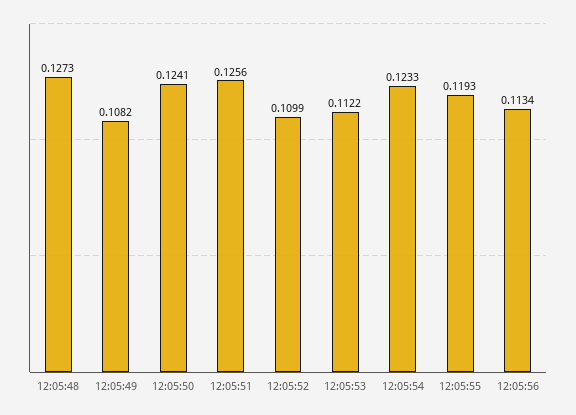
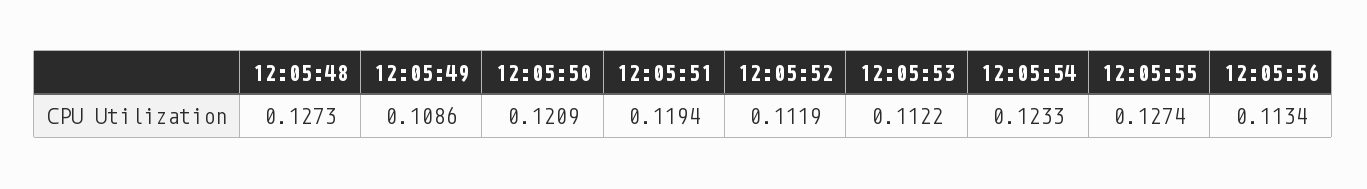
  {
    "12:05:48": 0.1273,
-   "12:05:49": 0.1082,
+   "12:05:49": 0.1086,
-   "12:05:50": 0.1241,
+   "12:05:50": 0.1209,
-   "12:05:51": 0.1256,
+   "12:05:51": 0.1194,
-   "12:05:52": 0.1099,
+   "12:05:52": 0.1119,
    "12:05:53": 0.1122,
    "12:05:54": 0.1233,
-   "12:05:55": 0.1193,
+   "12:05:55": 0.1274,
    "12:05:56": 0.1134
  }

